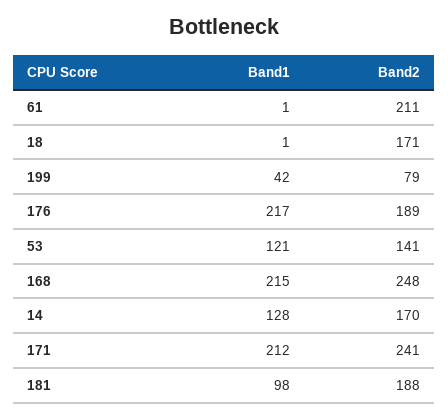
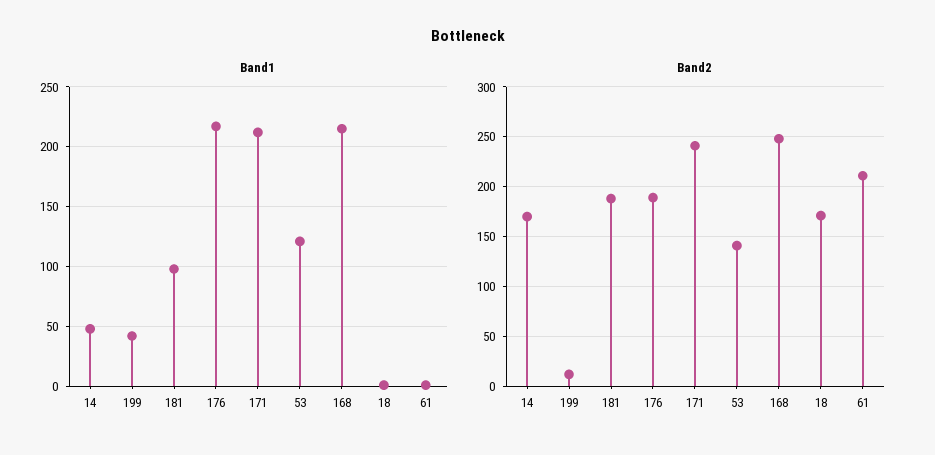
  {
    "Band1": {
      "61": 1,
      "18": 1,
      "199": 42,
      "176": 217,
      "53": 121,
      "168": 215,
-     "14": 128,
+     "14": 50,
      "171": 212,
      "181": 98
    },
    "Band2": {
      "61": 211,
      "18": 171,
-     "199": 79,
+     "199": 10,
      "176": 189,
      "53": 141,
      "168": 248,
      "14": 170,
      "171": 241,
      "181": 188
    }
  }

